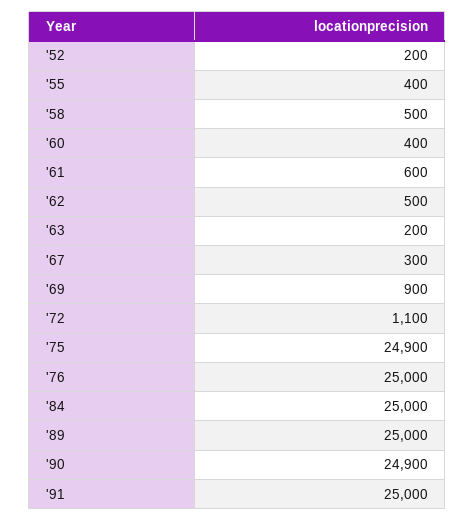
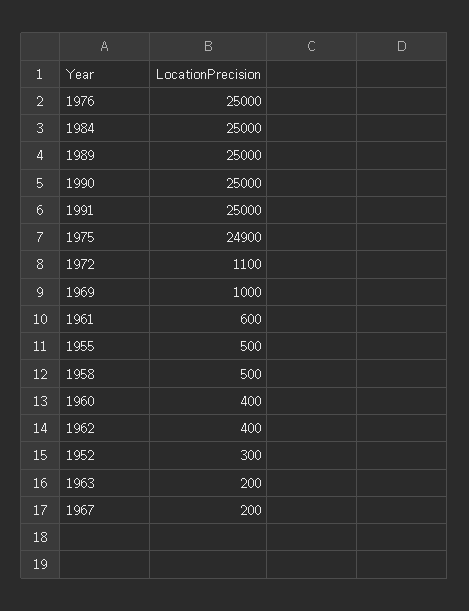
  {
-   "'52": 200,
+   "'52": 300,
-   "'55": 400,
+   "'55": 500,
    "'58": 500,
    "'60": 400,
    "'61": 600,
-   "'62": 500,
+   "'62": 400,
    "'63": 200,
-   "'67": 300,
+   "'67": 200,
-   "'69": 900,
+   "'69": 1000,
    "'72": 1100,
    "'75": 24900,
    "'76": 25000,
    "'84": 25000,
    "'89": 25000,
-   "'90": 24900,
+   "'90": 25000,
    "'91": 25000
  }

